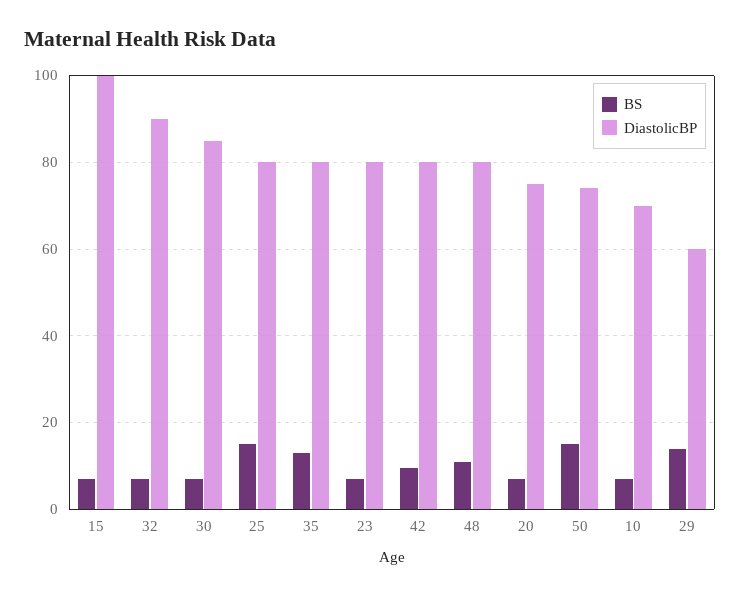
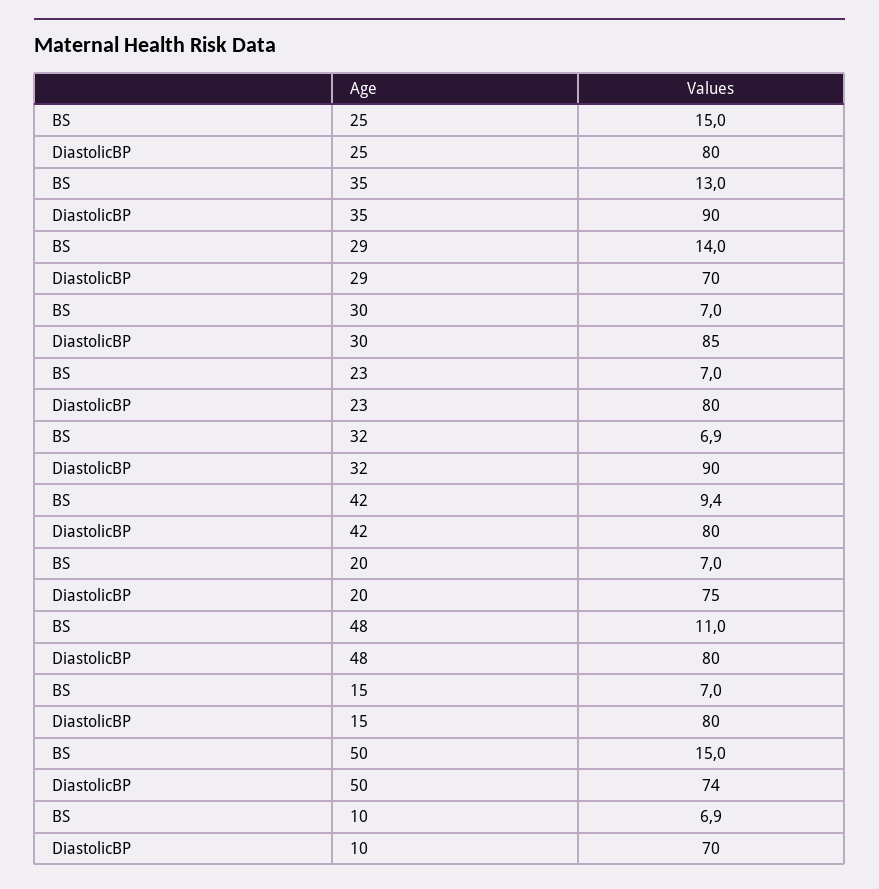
  {
    "BS": {
      "15": 7,
      "32": 6.9,
      "30": 7,
      "25": 15,
      "35": 13,
      "23": 7,
      "42": 9.4,
      "48": 11,
      "20": 7,
      "50": 15,
      "10": 6.9,
      "29": 14
    },
    "DiastolicBP": {
-     "15": 100,
+     "15": 80,
      "32": 90,
      "30": 85,
      "25": 80,
-     "35": 80,
+     "35": 90,
      "23": 80,
      "42": 80,
      "48": 80,
      "20": 75,
      "50": 74,
      "10": 70,
-     "29": 60
+     "29": 70
    }
  }

